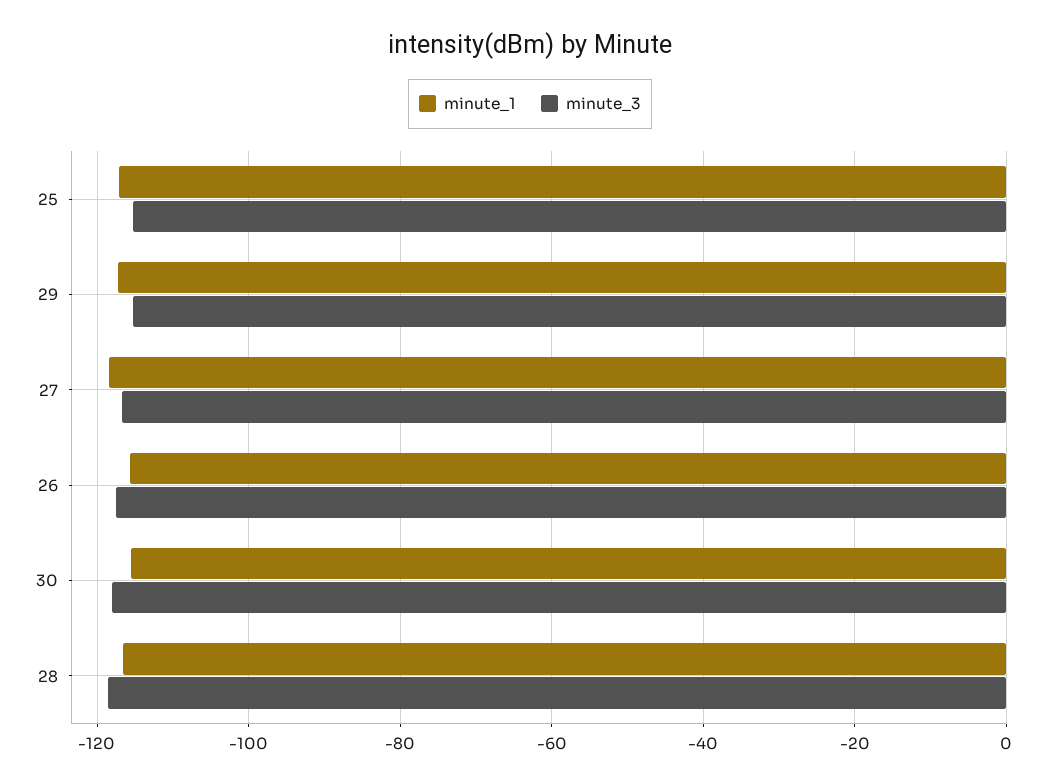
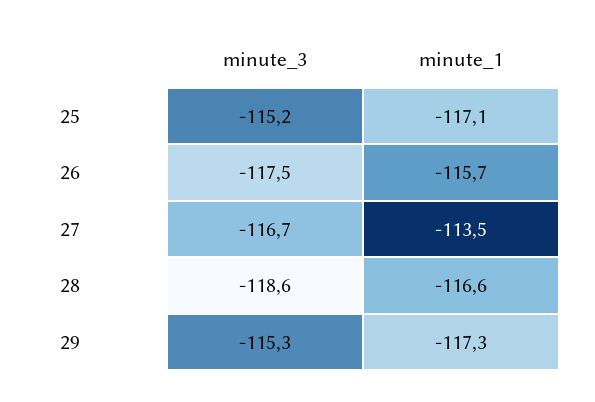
  {
    "minute_1": {
      "25": -117.1,
      "29": -117.3,
-     "27": -118,
+     "27": -113.5,
      "26": -115.7,
-     "30": -116,
      "28": -116.6
    },
    "minute_3": {
      "25": -115.2,
      "29": -115.3,
      "27": -116.7,
      "26": -117.5,
-     "30": -118,
      "28": -118.6
    }
  }

